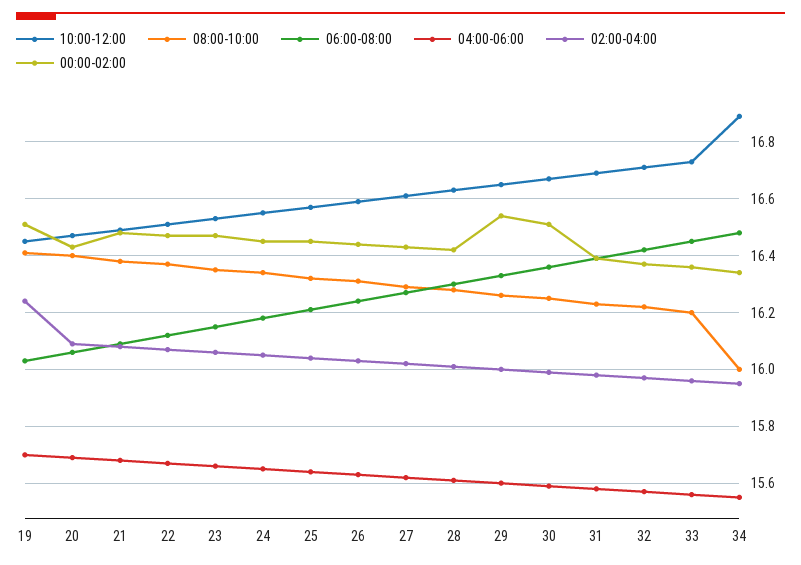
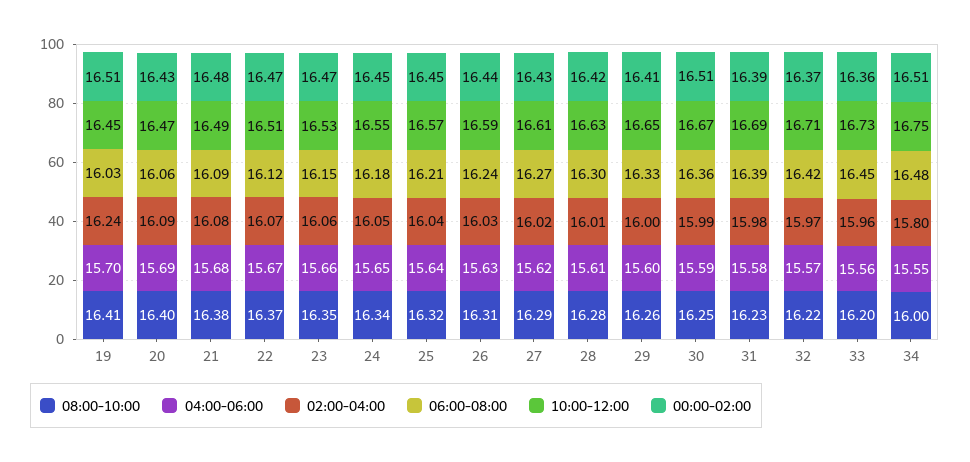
  {
    "10:00-12:00": {
      "19": 16.45,
      "20": 16.47,
      "21": 16.49,
      "22": 16.51,
      "23": 16.53,
      "24": 16.55,
      "25": 16.57,
      "26": 16.59,
      "27": 16.61,
      "28": 16.63,
      "29": 16.65,
      "30": 16.67,
      "31": 16.69,
      "32": 16.71,
      "33": 16.73,
-     "34": 16.9
+     "34": 16.75
    },
    "08:00-10:00": {
      "19": 16.41,
      "20": 16.4,
      "21": 16.38,
      "22": 16.37,
      "23": 16.35,
      "24": 16.34,
      "25": 16.32,
      "26": 16.31,
      "27": 16.29,
      "28": 16.28,
      "29": 16.26,
      "30": 16.25,
      "31": 16.23,
      "32": 16.22,
      "33": 16.2,
      "34": 16
    },
    "06:00-08:00": {
      "19": 16.03,
      "20": 16.06,
      "21": 16.09,
      "22": 16.12,
      "23": 16.15,
      "24": 16.18,
      "25": 16.21,
      "26": 16.24,
      "27": 16.27,
      "28": 16.3,
      "29": 16.33,
      "30": 16.36,
      "31": 16.39,
      "32": 16.42,
      "33": 16.45,
      "34": 16.48
    },
    "04:00-06:00": {
      "19": 15.7,
      "20": 15.69,
      "21": 15.68,
      "22": 15.67,
      "23": 15.66,
      "24": 15.65,
      "25": 15.64,
      "26": 15.63,
      "27": 15.62,
      "28": 15.61,
      "29": 15.6,
      "30": 15.59,
      "31": 15.58,
      "32": 15.57,
      "33": 15.56,
      "34": 15.55
    },
    "02:00-04:00": {
      "19": 16.24,
      "20": 16.09,
      "21": 16.08,
      "22": 16.07,
      "23": 16.06,
      "24": 16.05,
      "25": 16.04,
      "26": 16.03,
      "27": 16.02,
      "28": 16.01,
      "29": 16,
      "30": 15.99,
      "31": 15.98,
      "32": 15.97,
      "33": 15.96,
-     "34": 15.95
+     "34": 15.8
    },
    "00:00-02:00": {
      "19": 16.51,
      "20": 16.43,
      "21": 16.48,
      "22": 16.47,
      "23": 16.47,
      "24": 16.45,
      "25": 16.45,
      "26": 16.44,
      "27": 16.43,
      "28": 16.42,
-     "29": 16.55,
+     "29": 16.41,
      "30": 16.51,
      "31": 16.39,
      "32": 16.37,
      "33": 16.36,
-     "34": 16.35
+     "34": 16.51
    }
  }

